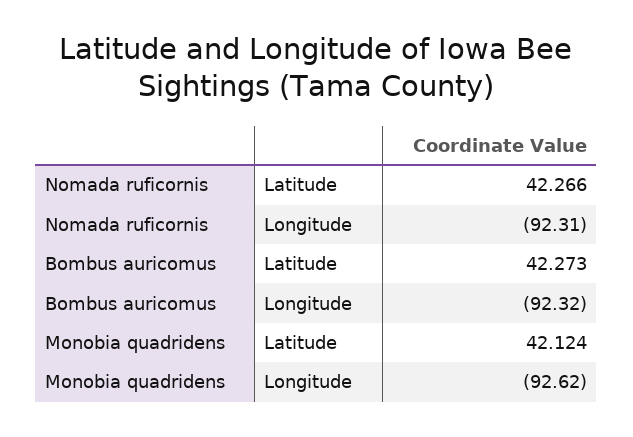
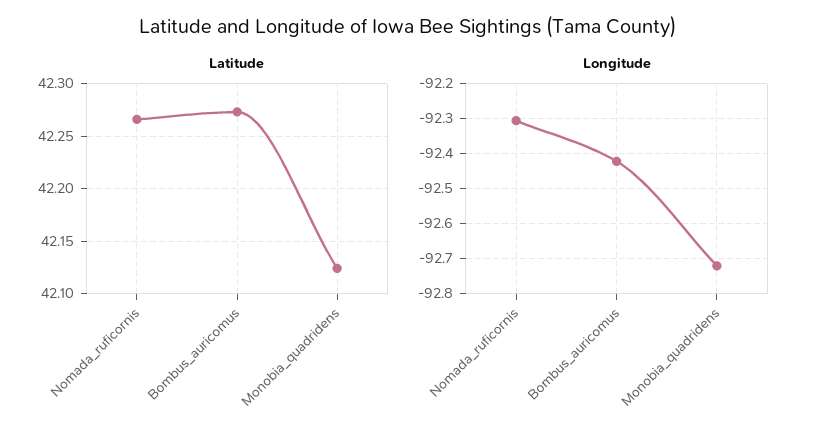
  {
    "Latitude": {
      "Nomada ruficornis": 42.266,
      "Bombus auricomus": 42.273,
      "Monobia quadridens": 42.124
    },
    "Longitude": {
      "Nomada ruficornis": -92.31,
-     "Bombus auricomus": -92.32,
+     "Bombus auricomus": -92.42,
-     "Monobia quadridens": -92.62
+     "Monobia quadridens": -92.72
    }
  }

